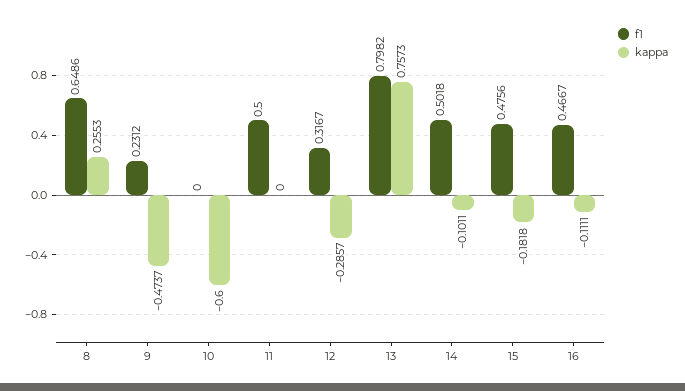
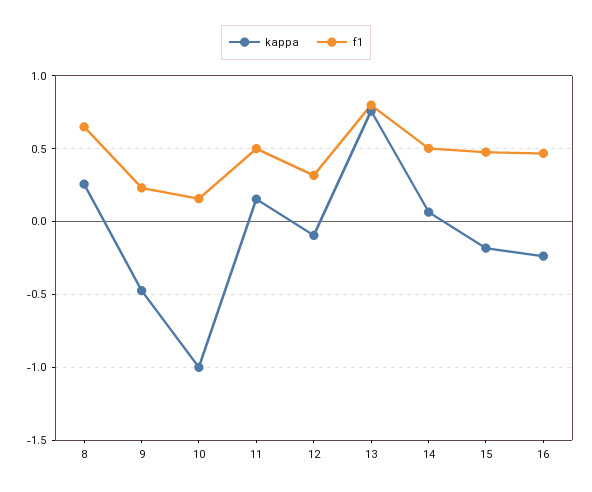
  {
    "f1": {
      "8": 0.6486,
      "9": 0.2312,
-     "10": 0,
+     "10": 0.15,
      "11": 0.5,
      "12": 0.3167,
      "13": 0.7982,
      "14": 0.5018,
      "15": 0.4756,
      "16": 0.4667
    },
    "kappa": {
      "8": 0.2553,
      "9": -0.4737,
-     "10": -0.6,
+     "10": -1,
-     "11": 0,
+     "11": 0.15,
-     "12": -0.2857,
+     "12": -0.1,
      "13": 0.7573,
-     "14": -0.1011,
+     "14": 0.05,
      "15": -0.1818,
-     "16": -0.1111
+     "16": -0.25
    }
  }

